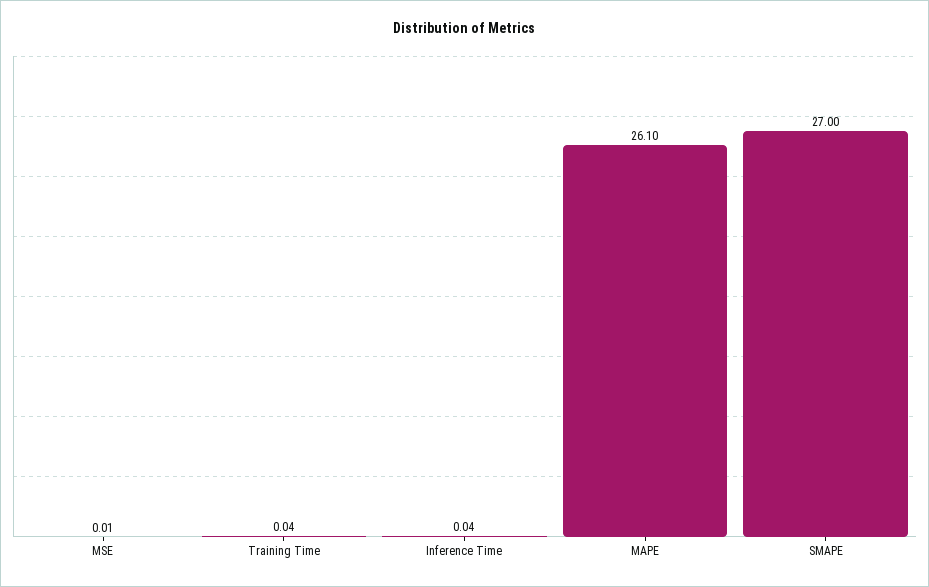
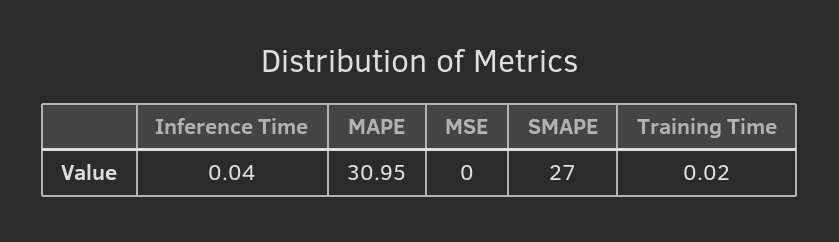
  {
-   "MSE": 0.01,
+   "MSE": 0,
-   "Training Time": 0.04,
+   "Training Time": 0.02,
    "Inference Time": 0.04,
-   "MAPE": 26.1,
+   "MAPE": 30.95,
    "SMAPE": 27
  }

